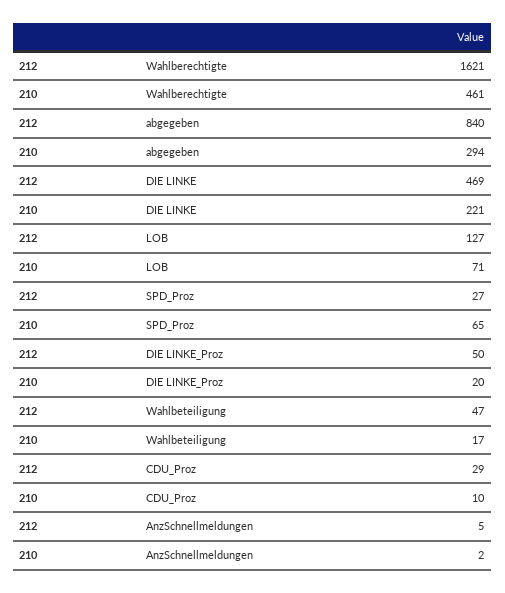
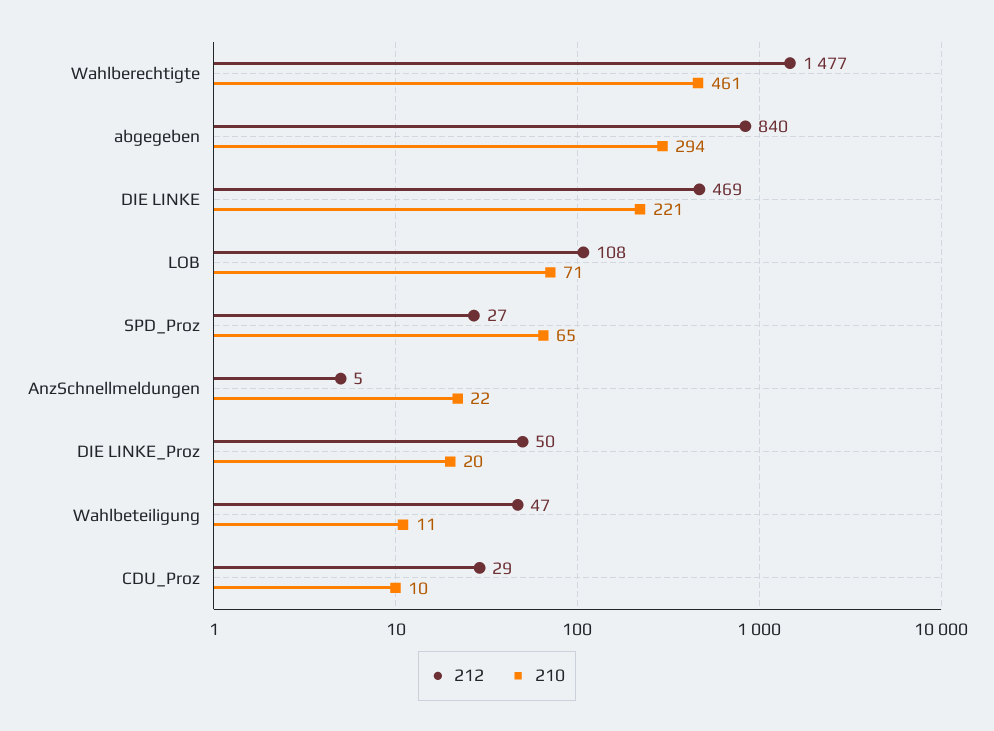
  {
    "212": {
-     "Wahlberechtigte": 1621,
+     "Wahlberechtigte": 1477,
      "abgegeben": 840,
      "DIE LINKE": 469,
-     "LOB": 127,
+     "LOB": 108,
      "SPD_Proz": 27,
      "DIE LINKE_Proz": 50,
      "Wahlbeteiligung": 47,
      "CDU_Proz": 29,
      "AnzSchnellmeldungen": 5
    },
    "210": {
      "Wahlberechtigte": 461,
      "abgegeben": 294,
      "DIE LINKE": 221,
      "LOB": 71,
      "SPD_Proz": 65,
      "DIE LINKE_Proz": 20,
-     "Wahlbeteiligung": 17,
+     "Wahlbeteiligung": 11,
      "CDU_Proz": 10,
-     "AnzSchnellmeldungen": 2
+     "AnzSchnellmeldungen": 22
    }
  }

